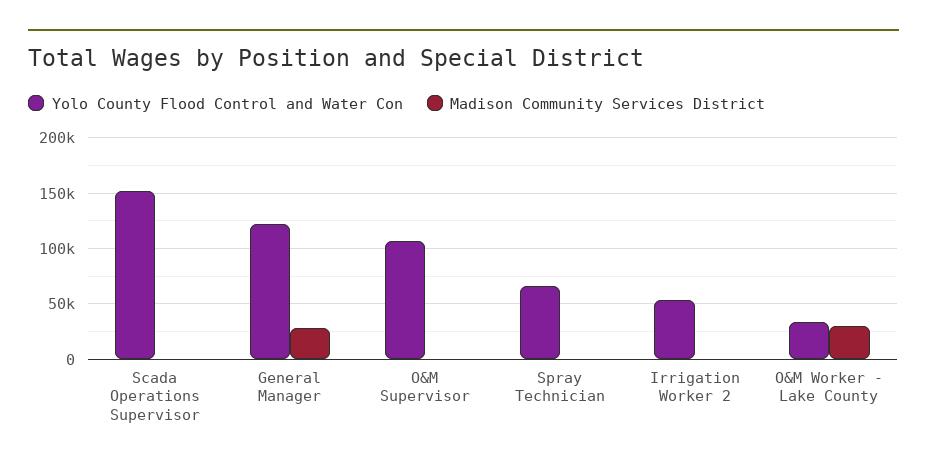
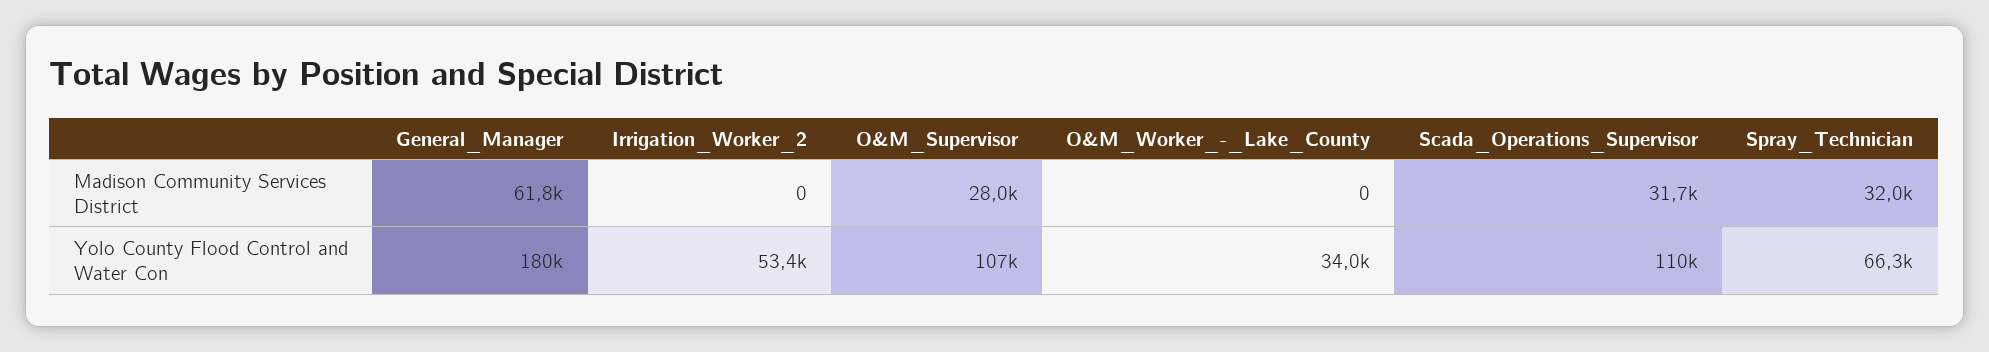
  {
    "Yolo County Flood Control and Water Con": {
-     "Scada Operations Supervisor": 150000,
+     "Scada Operations Supervisor": 110000,
-     "General Manager": 120000,
+     "General Manager": 180000,
      "O&M Supervisor": 107000,
      "Spray Technician": 66300,
      "Irrigation Worker 2": 53400,
      "O&M Worker - Lake County": 34000
    },
    "Madison Community Services District": {
-     "Scada Operations Supervisor": 0,
+     "Scada Operations Supervisor": 31700,
-     "General Manager": 30000,
+     "General Manager": 61800,
-     "O&M Supervisor": 0,
+     "O&M Supervisor": 28000,
-     "Spray Technician": 0,
+     "Spray Technician": 32000,
      "Irrigation Worker 2": 0,
-     "O&M Worker - Lake County": 30000
+     "O&M Worker - Lake County": 0
    }
  }

